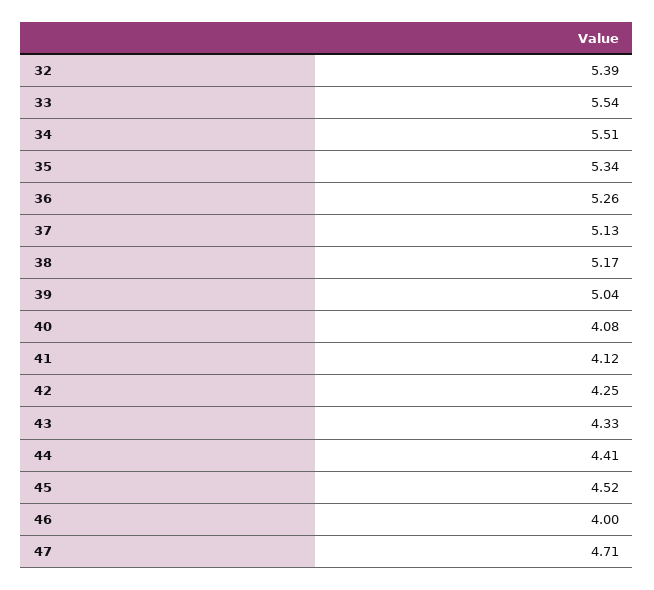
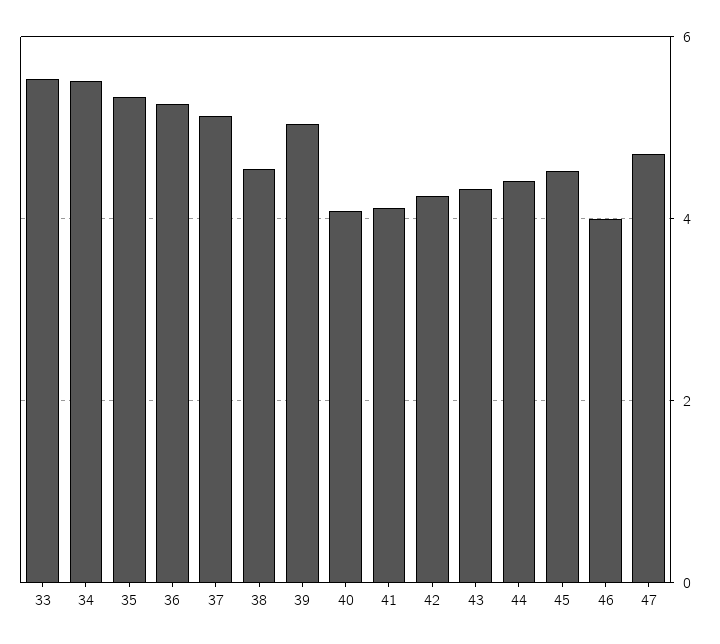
  {
-   "32": 5.39,
    "33": 5.54,
    "34": 5.51,
    "35": 5.34,
    "36": 5.26,
    "37": 5.13,
-   "38": 5.17,
+   "38": 4.6,
    "39": 5.04,
    "40": 4.08,
    "41": 4.12,
    "42": 4.25,
    "43": 4.33,
    "44": 4.41,
    "45": 4.52,
    "46": 4,
    "47": 4.71
  }

